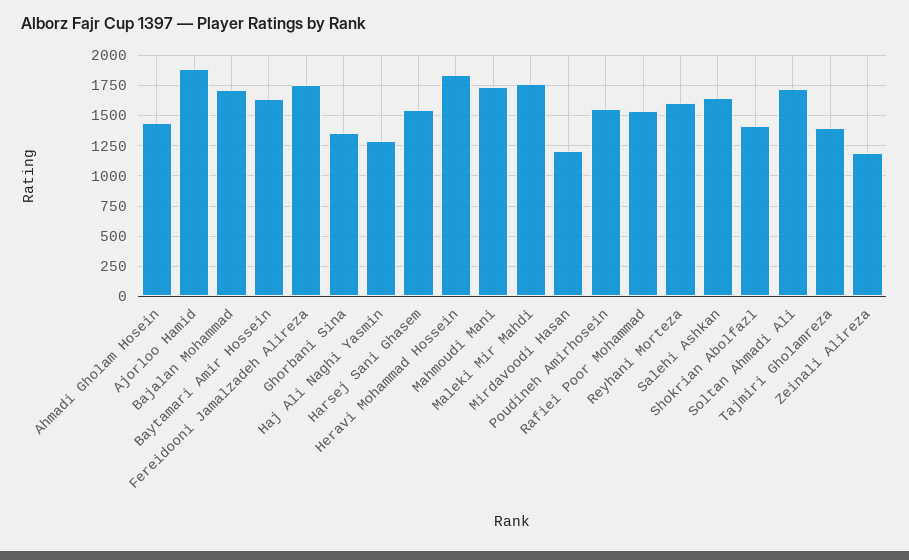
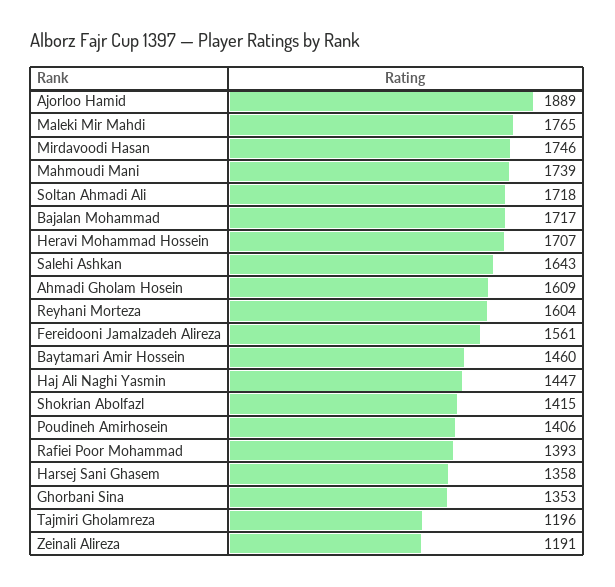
  {
-   "Ahmadi Gholam Hosein": 1450,
+   "Ahmadi Gholam Hosein": 1609,
    "Ajorloo Hamid": 1889,
    "Bajalan Mohammad": 1717,
-   "Baytamari Amir Hossein": 1650,
+   "Baytamari Amir Hossein": 1460,
-   "Fereidooni Jamalzadeh Alireza": 1750,
+   "Fereidooni Jamalzadeh Alireza": 1561,
    "Ghorbani Sina": 1353,
-   "Haj Ali Naghi Yasmin": 1300,
+   "Haj Ali Naghi Yasmin": 1447,
-   "Harsej Sani Ghasem": 1550,
+   "Harsej Sani Ghasem": 1358,
-   "Heravi Mohammad Hossein": 1850,
+   "Heravi Mohammad Hossein": 1707,
    "Mahmoudi Mani": 1739,
    "Maleki Mir Mahdi": 1765,
-   "Mirdavoodi Hasan": 1200,
+   "Mirdavoodi Hasan": 1746,
-   "Poudineh Amirhosein": 1550,
+   "Poudineh Amirhosein": 1406,
-   "Rafiei Poor Mohammad": 1550,
+   "Rafiei Poor Mohammad": 1393,
    "Reyhani Morteza": 1604,
    "Salehi Ashkan": 1643,
    "Shokrian Abolfazl": 1415,
    "Soltan Ahmadi Ali": 1718,
-   "Tajmiri Gholamreza": 1400,
+   "Tajmiri Gholamreza": 1196,
    "Zeinali Alireza": 1191
  }

